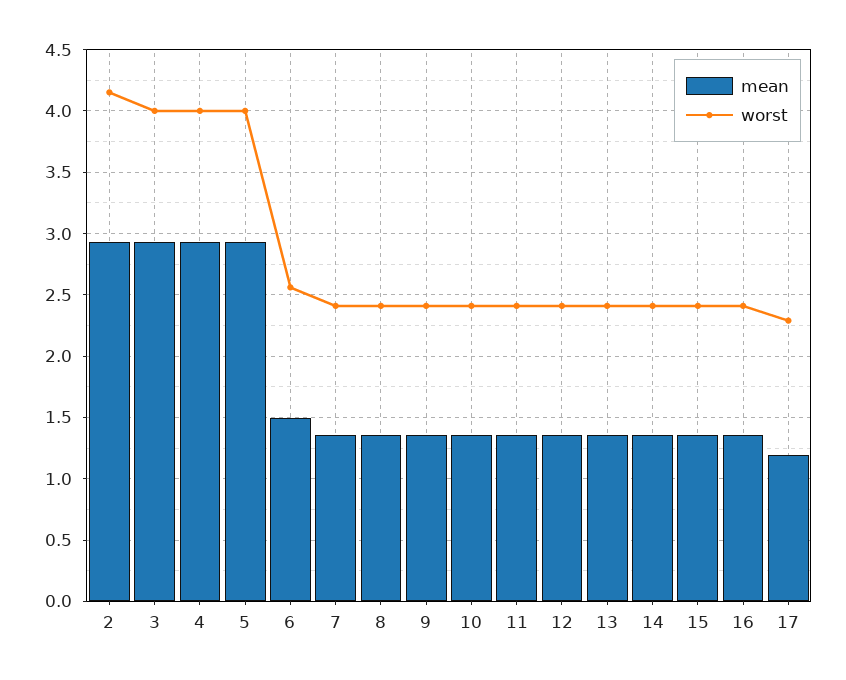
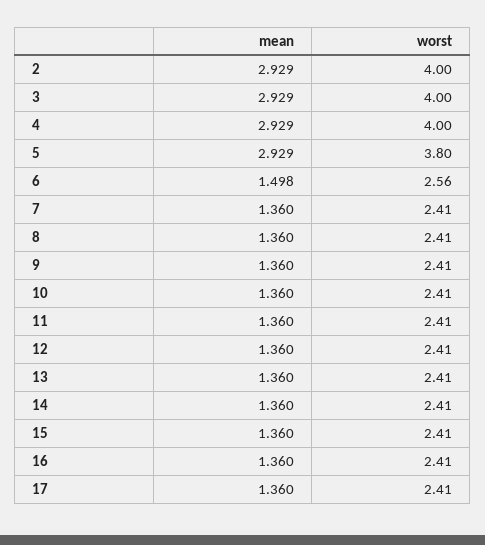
  {
    "mean": {
      "2": 2.929,
      "3": 2.929,
      "4": 2.929,
      "5": 2.929,
      "6": 1.498,
      "7": 1.36,
      "8": 1.36,
      "9": 1.36,
      "10": 1.36,
      "11": 1.36,
      "12": 1.36,
      "13": 1.36,
      "14": 1.36,
      "15": 1.36,
      "16": 1.36,
-     "17": 1.2
+     "17": 1.36
    },
    "worst": {
-     "2": 4.15,
+     "2": 4,
      "3": 4,
      "4": 4,
-     "5": 4,
+     "5": 3.8,
      "6": 2.56,
      "7": 2.41,
      "8": 2.41,
      "9": 2.41,
      "10": 2.41,
      "11": 2.41,
      "12": 2.41,
      "13": 2.41,
      "14": 2.41,
      "15": 2.41,
      "16": 2.41,
-     "17": 2.3
+     "17": 2.41
    }
  }

